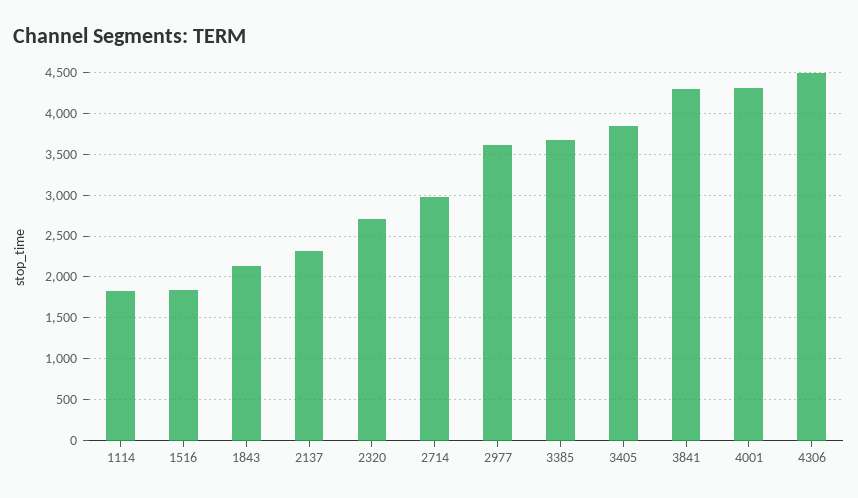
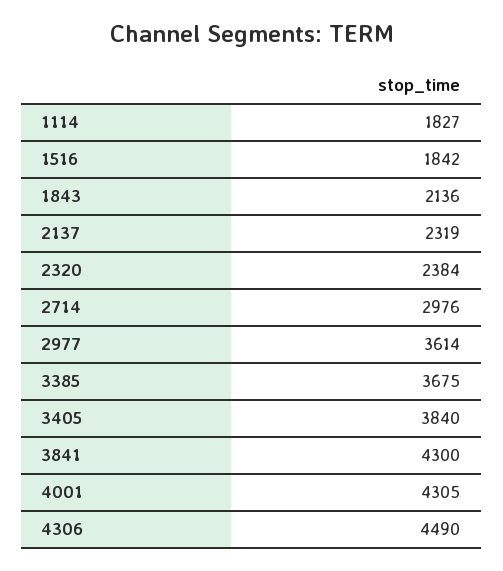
  {
    "1114": 1827,
    "1516": 1842,
    "1843": 2136,
    "2137": 2319,
-   "2320": 2700,
+   "2320": 2384,
    "2714": 2976,
    "2977": 3614,
    "3385": 3675,
    "3405": 3840,
    "3841": 4300,
    "4001": 4305,
    "4306": 4490
  }

